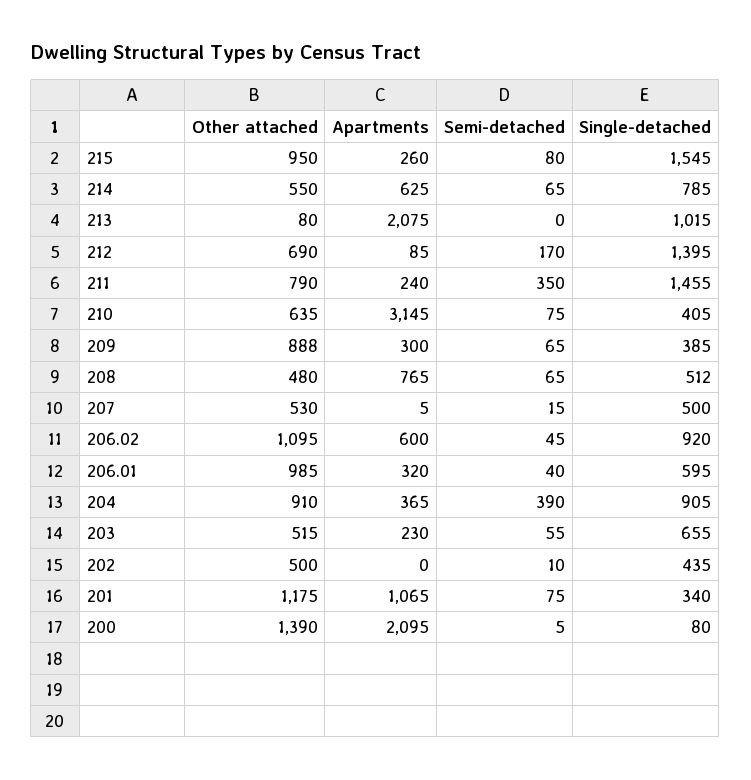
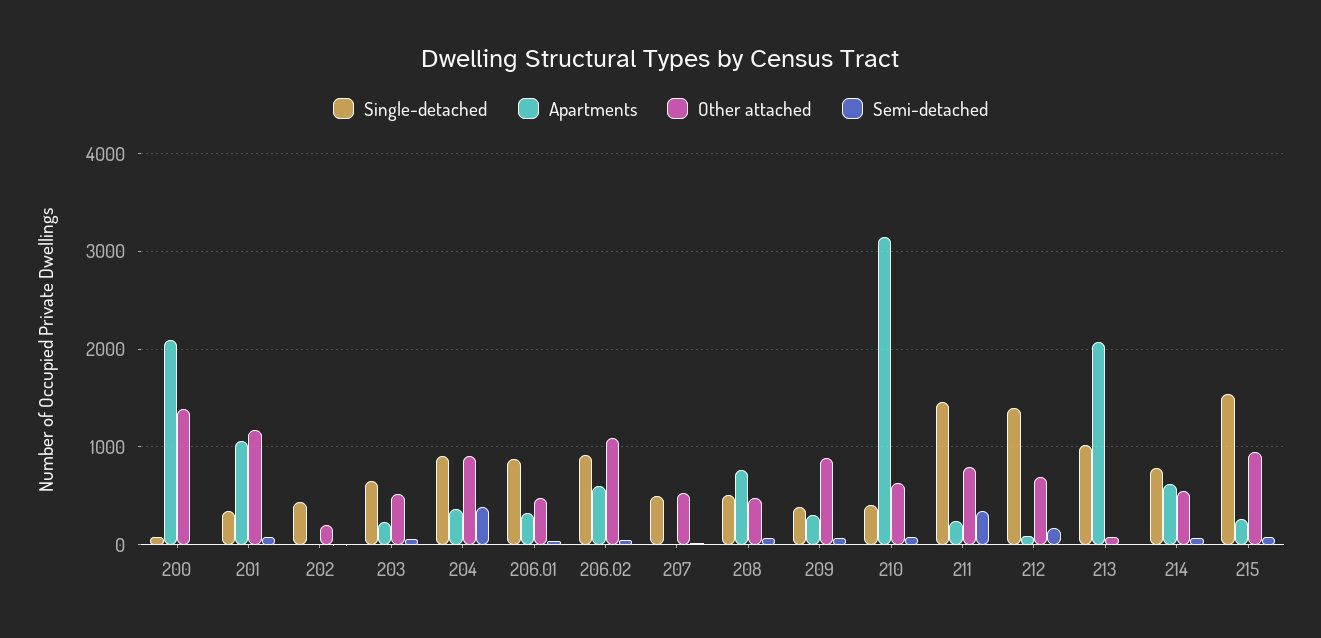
  {
    "Other attached": {
      "215": 950,
      "214": 550,
      "213": 80,
      "212": 690,
      "211": 790,
      "210": 635,
      "209": 888,
      "208": 480,
      "207": 530,
      "206.02": 1095,
-     "206.01": 985,
+     "206.01": 500,
      "204": 910,
      "203": 515,
-     "202": 500,
+     "202": 200,
      "201": 1175,
      "200": 1390
    },
    "Apartments": {
      "215": 260,
      "214": 625,
      "213": 2075,
      "212": 85,
      "211": 240,
      "210": 3145,
      "209": 300,
      "208": 765,
      "207": 5,
      "206.02": 600,
      "206.01": 320,
      "204": 365,
      "203": 230,
      "202": 0,
      "201": 1065,
      "200": 2095
    },
    "Semi-detached": {
      "215": 80,
      "214": 65,
      "213": 0,
      "212": 170,
      "211": 350,
      "210": 75,
      "209": 65,
      "208": 65,
      "207": 15,
      "206.02": 45,
      "206.01": 40,
      "204": 390,
      "203": 55,
      "202": 10,
      "201": 75,
      "200": 5
    },
    "Single-detached": {
      "215": 1545,
      "214": 785,
      "213": 1015,
      "212": 1395,
      "211": 1455,
      "210": 405,
      "209": 385,
      "208": 512,
      "207": 500,
      "206.02": 920,
-     "206.01": 595,
+     "206.01": 900,
      "204": 905,
      "203": 655,
      "202": 435,
      "201": 340,
      "200": 80
    }
  }

